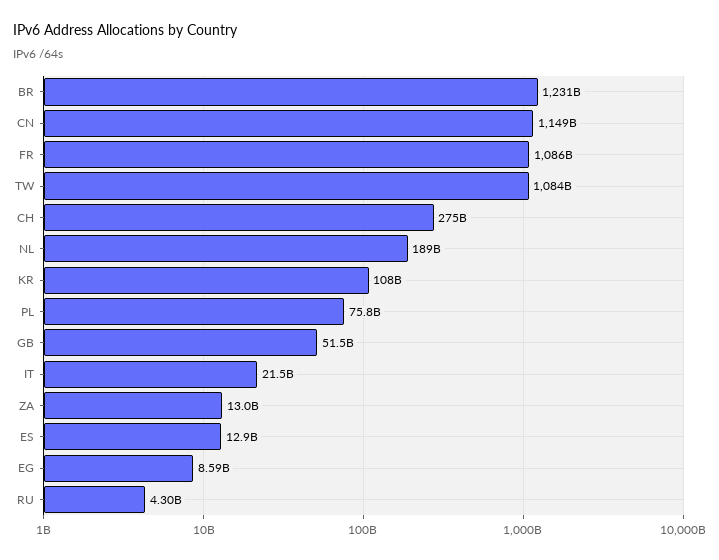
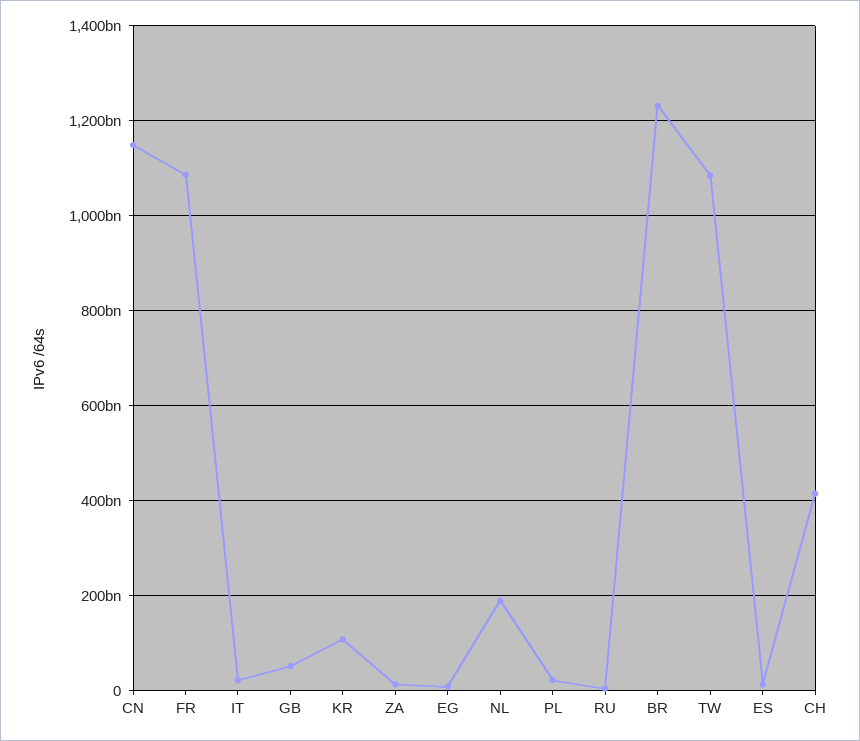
  {
    "BR": 1231000000000,
    "CN": 1149000000000,
    "FR": 1086000000000,
    "TW": 1084000000000,
-   "CH": 275000000000,
+   "CH": 420000000000,
    "NL": 189000000000,
    "KR": 108000000000,
-   "PL": 75800000000,
+   "PL": 20000000000,
    "GB": 51500000000,
    "IT": 21500000000,
    "ZA": 13000000000,
    "ES": 12900000000,
    "EG": 8590000000,
    "RU": 4300000000
  }

